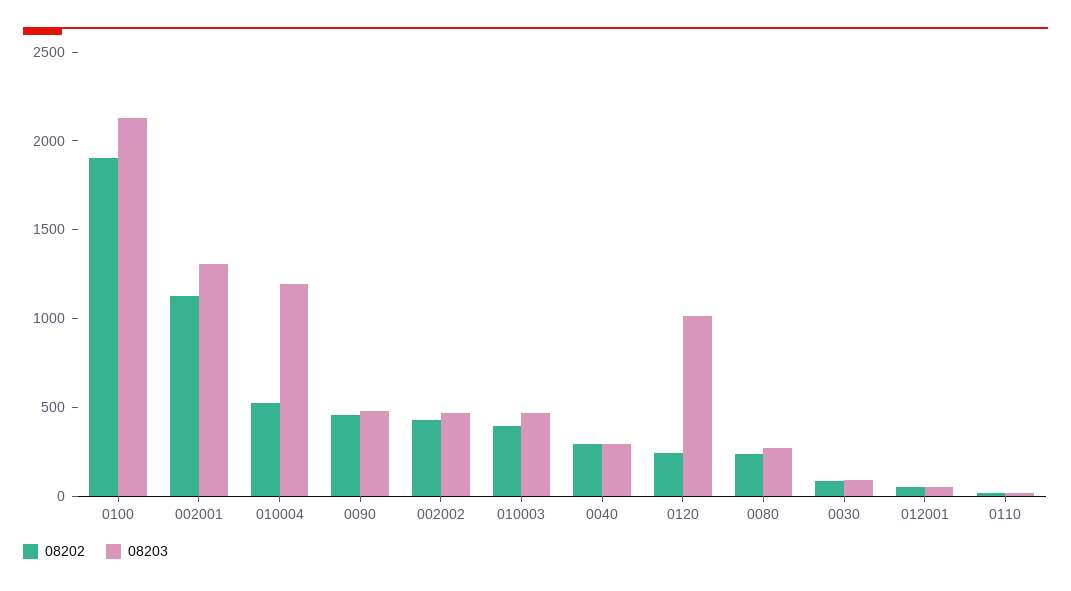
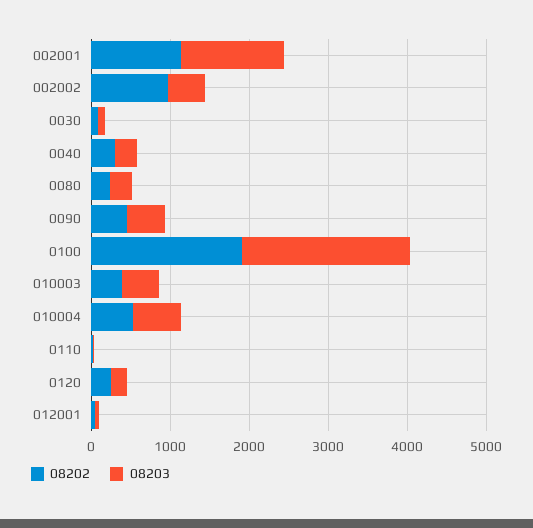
  {
    "08202": {
      "0100": 1900,
      "002001": 1100,
      "010004": 500,
      "0090": 500,
-     "002002": 400,
+     "002002": 1000,
      "010003": 400,
      "0040": 300,
      "0120": 200,
      "0080": 200,
      "0030": 100,
      "012001": 0,
      "0110": 0
    },
    "08203": {
      "0100": 2100,
      "002001": 1300,
-     "010004": 1200,
+     "010004": 600,
      "0090": 500,
      "002002": 500,
      "010003": 500,
      "0040": 300,
-     "0120": 1000,
+     "0120": 200,
      "0080": 300,
      "0030": 100,
      "012001": 0,
      "0110": 0
    }
  }

